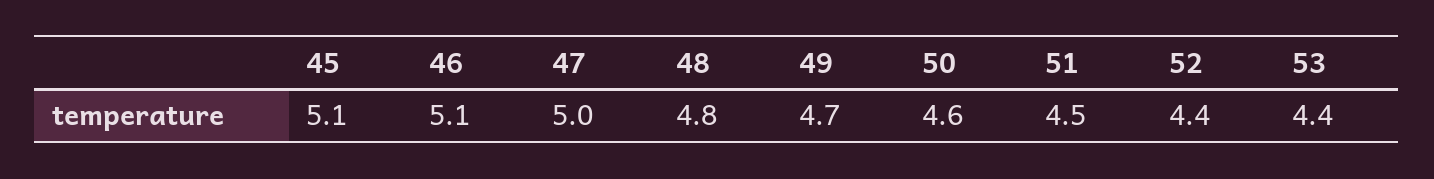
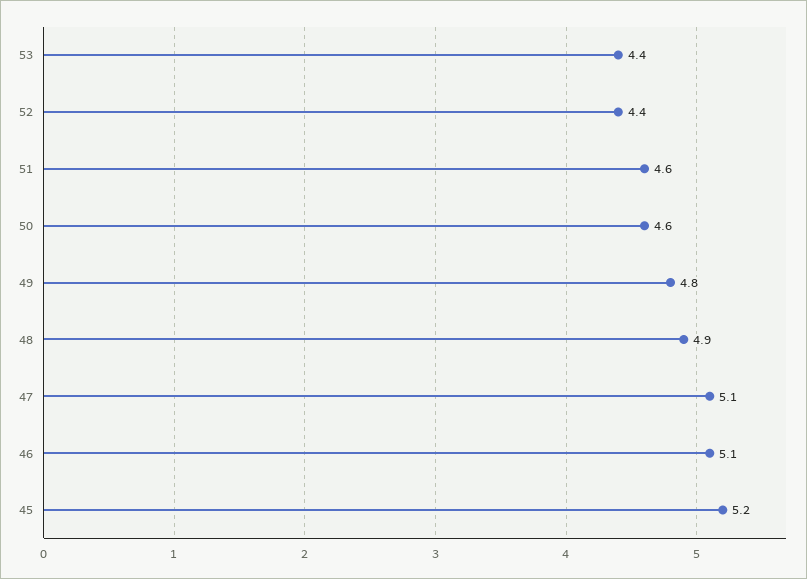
  {
-   "45": 5.1,
+   "45": 5.2,
    "46": 5.1,
-   "47": 5,
+   "47": 5.1,
-   "48": 4.8,
+   "48": 4.9,
-   "49": 4.7,
+   "49": 4.8,
    "50": 4.6,
-   "51": 4.5,
+   "51": 4.6,
    "52": 4.4,
    "53": 4.4
  }

